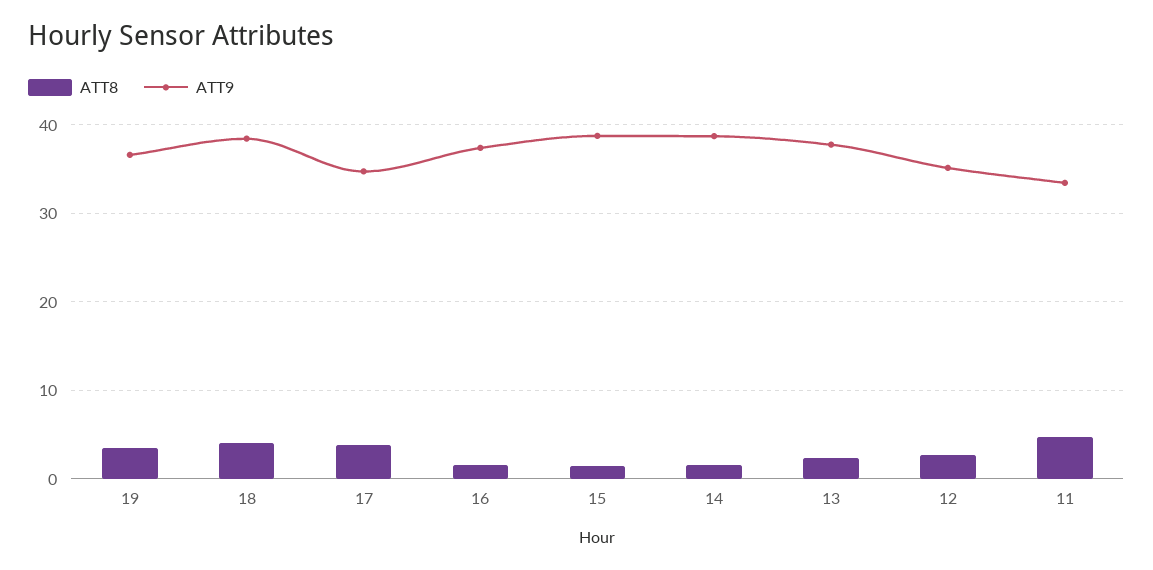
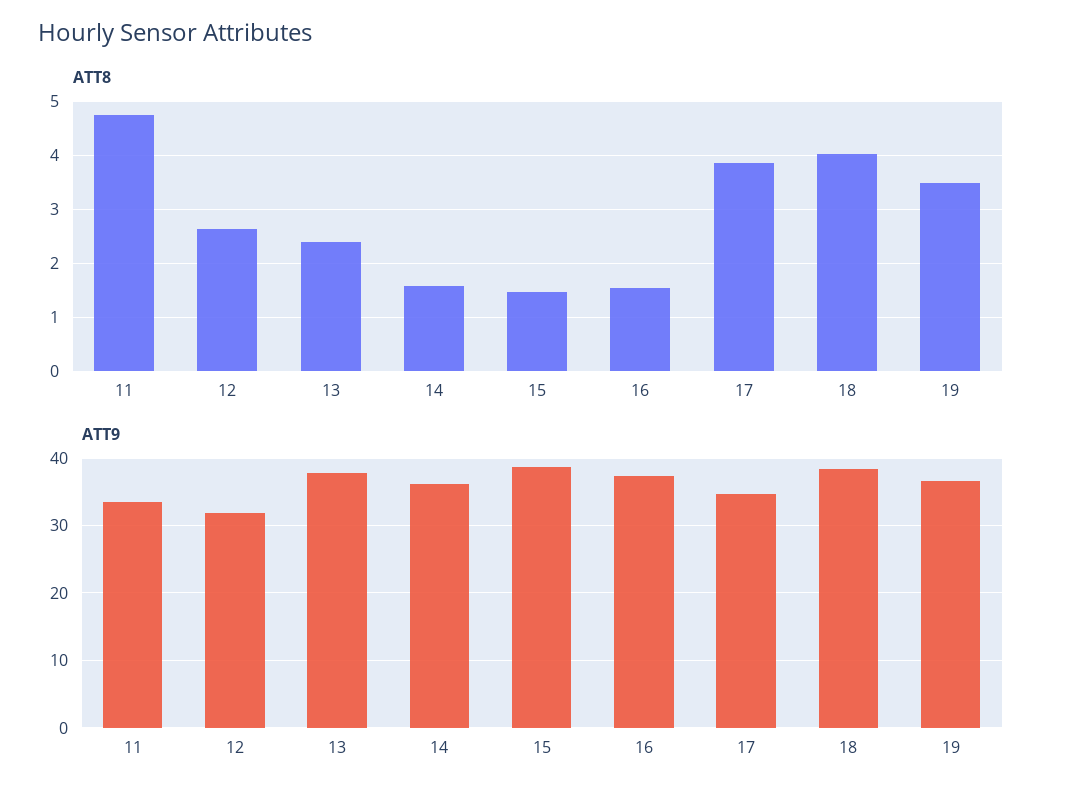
  {
    "ATT8": {
      "19": 3.4,
      "18": 4,
      "17": 3.8,
      "16": 1.6,
      "15": 1.4,
      "14": 1.6,
      "13": 2.4,
      "12": 2.6,
      "11": 4.8
    },
    "ATT9": {
      "19": 37,
      "18": 38,
      "17": 35,
      "16": 37,
      "15": 39,
-     "14": 39,
+     "14": 36,
      "13": 38,
-     "12": 35,
+     "12": 32,
      "11": 33
    }
  }

